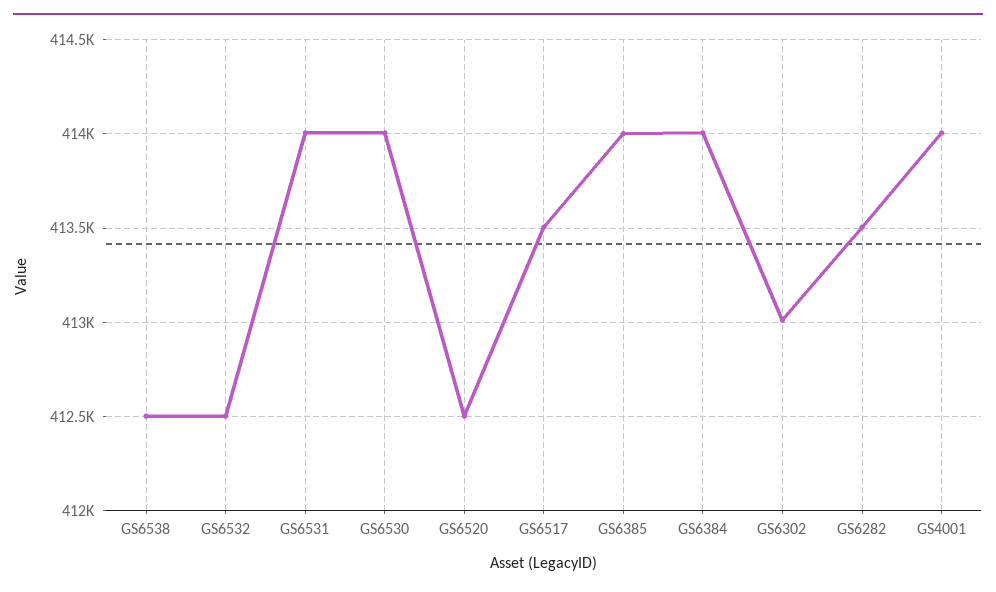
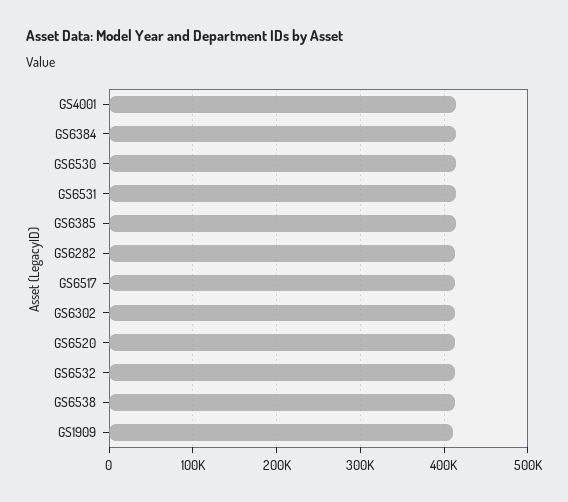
  {
    "GS6538": 412500,
    "GS6532": 412500,
    "GS6531": 414000,
    "GS6530": 414000,
    "GS6520": 412500,
    "GS6517": 413500,
    "GS6385": 414000,
    "GS6384": 414000,
    "GS6302": 413000,
    "GS6282": 413500,
-   "GS4001": 414000
+   "GS4001": 414000,
+   "GS1909": 410000
  }

